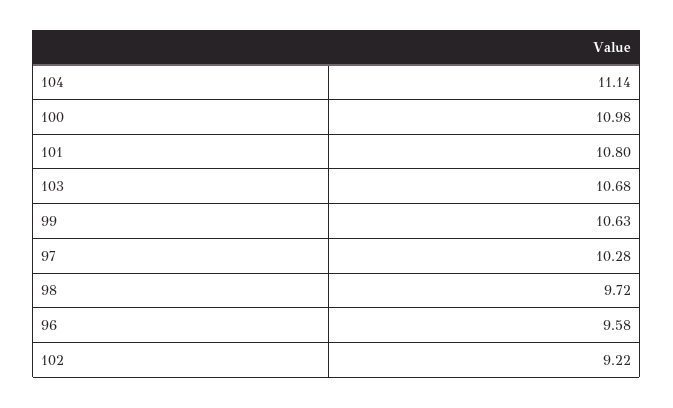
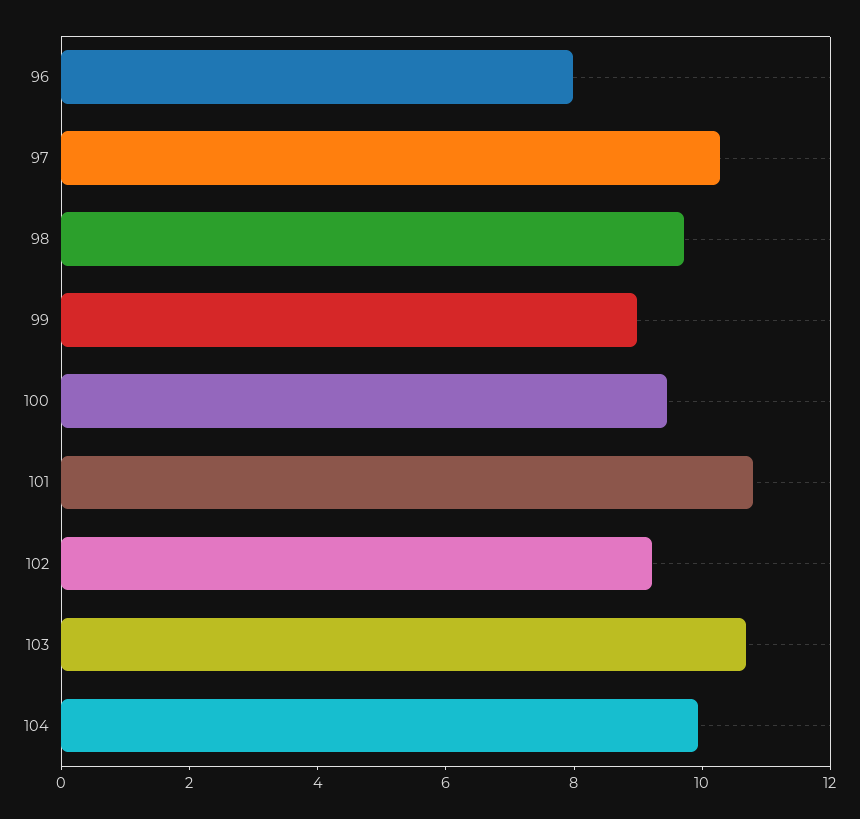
  {
-   "104": 11.14,
+   "104": 10,
-   "100": 10.98,
+   "100": 9.5,
    "101": 10.8,
    "103": 10.68,
-   "99": 10.63,
+   "99": 9,
    "97": 10.28,
    "98": 9.72,
-   "96": 9.58,
+   "96": 8,
    "102": 9.22
  }

